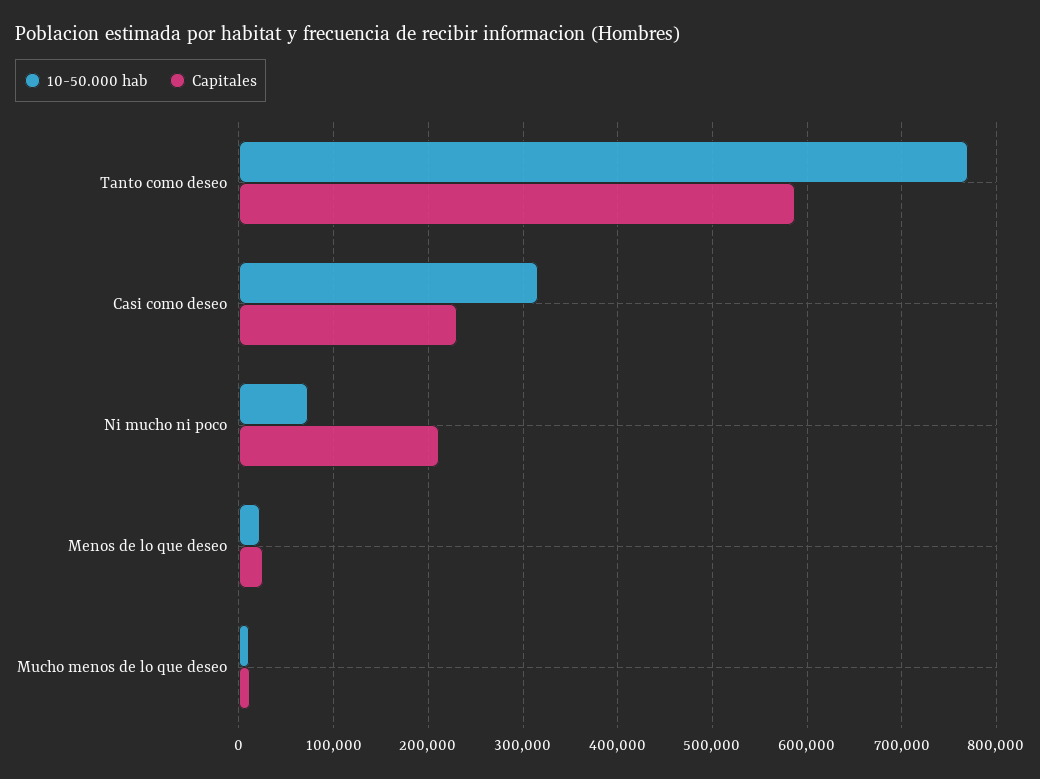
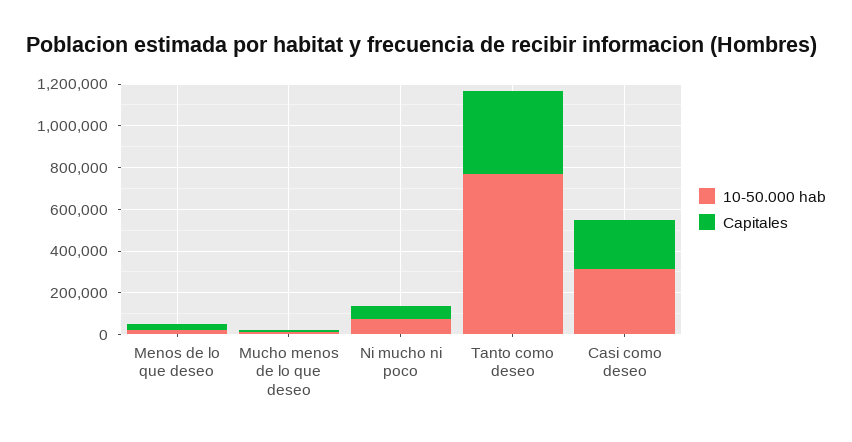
  {
    "10-50.000 hab": {
      "Tanto como deseo": 770000,
      "Casi como deseo": 320000,
      "Ni mucho ni poco": 70000,
      "Menos de lo que deseo": 20000,
      "Mucho menos de lo que deseo": 10000
    },
    "Capitales": {
-     "Tanto como deseo": 590000,
+     "Tanto como deseo": 400000,
      "Casi como deseo": 230000,
-     "Ni mucho ni poco": 210000,
+     "Ni mucho ni poco": 50000,
      "Menos de lo que deseo": 30000,
      "Mucho menos de lo que deseo": 10000
    }
  }

